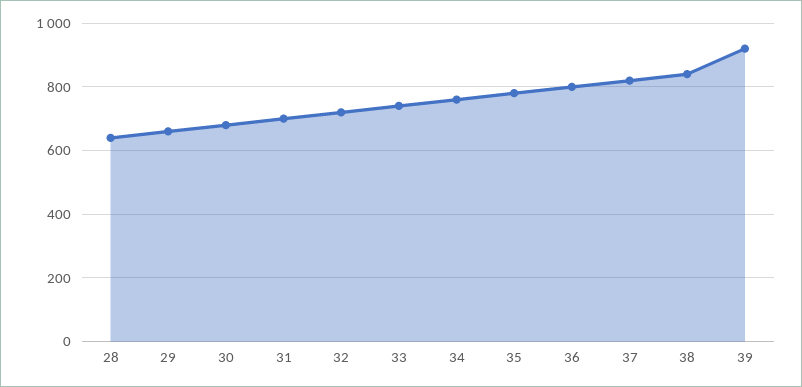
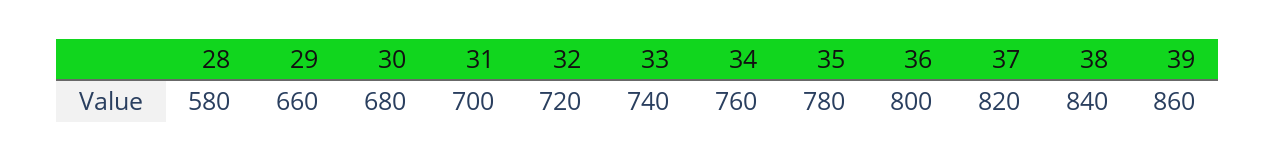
  {
-   "28": 640,
+   "28": 580,
    "29": 660,
    "30": 680,
    "31": 700,
    "32": 720,
    "33": 740,
    "34": 760,
    "35": 780,
    "36": 800,
    "37": 820,
    "38": 840,
-   "39": 920
+   "39": 860
  }

